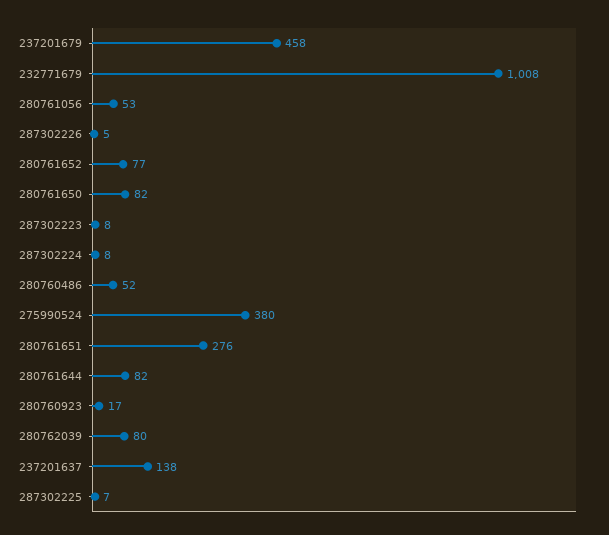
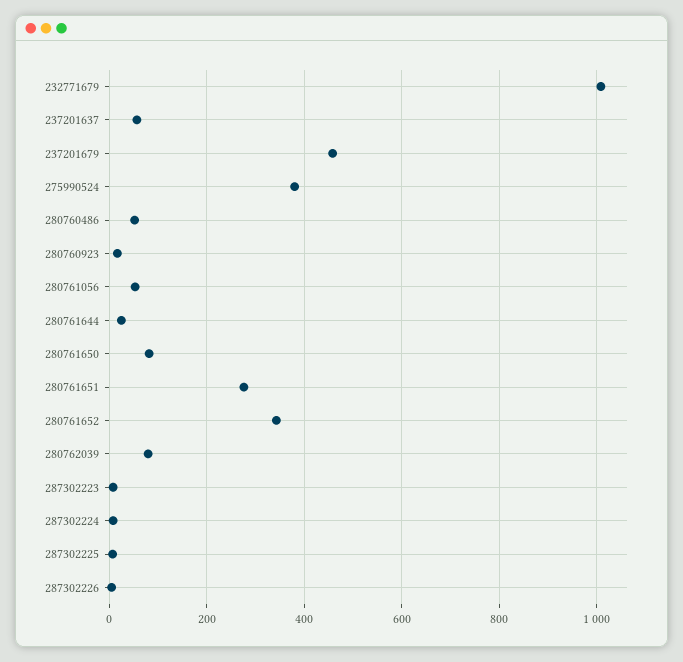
  {
    "237201679": 458,
    "232771679": 1008,
    "280761056": 53,
    "287302226": 5,
-   "280761652": 77,
+   "280761652": 340,
    "280761650": 82,
    "287302223": 8,
    "287302224": 8,
    "280760486": 52,
    "275990524": 380,
    "280761651": 276,
-   "280761644": 82,
+   "280761644": 20,
    "280760923": 17,
    "280762039": 80,
-   "237201637": 138,
+   "237201637": 60,
    "287302225": 7
  }

